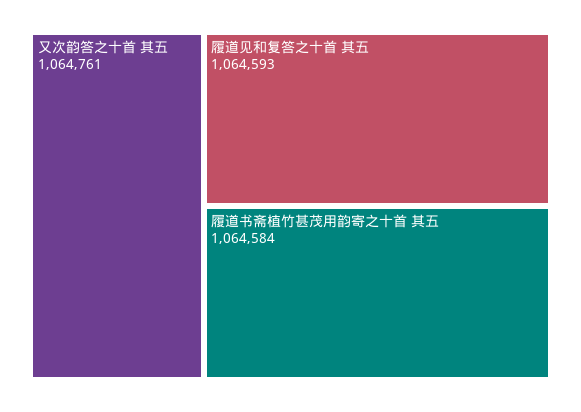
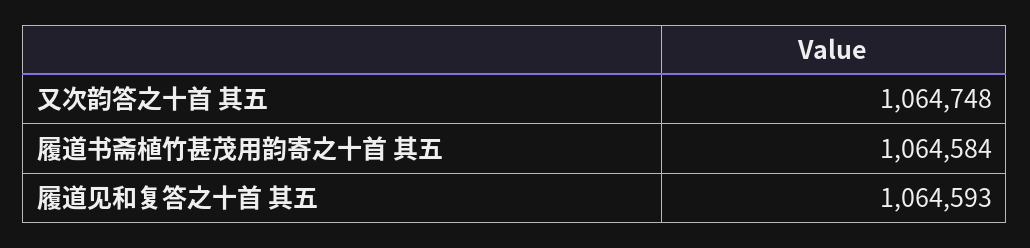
  {
-   "又次韵答之十首 其五": 1064761,
+   "又次韵答之十首 其五": 1064748,
    "履道见和复答之十首 其五": 1064593,
    "履道书斋植竹甚茂用韵寄之十首 其五": 1064584
  }

